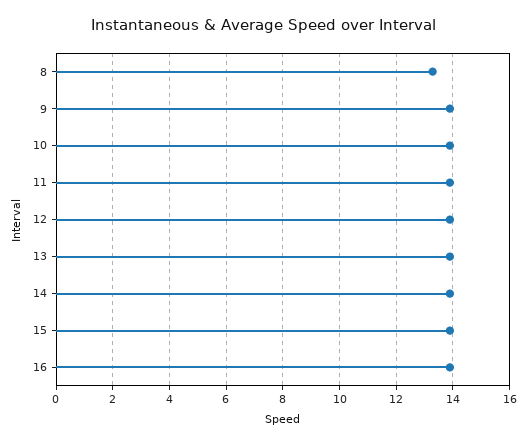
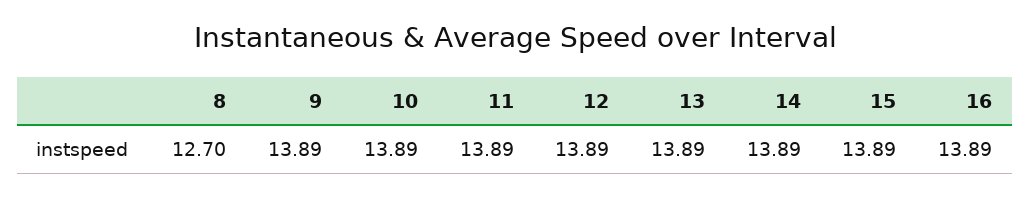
  {
-   "8": 13.25,
+   "8": 12.7,
    "9": 13.89,
    "10": 13.89,
    "11": 13.89,
    "12": 13.89,
    "13": 13.89,
    "14": 13.89,
    "15": 13.89,
    "16": 13.89
  }

